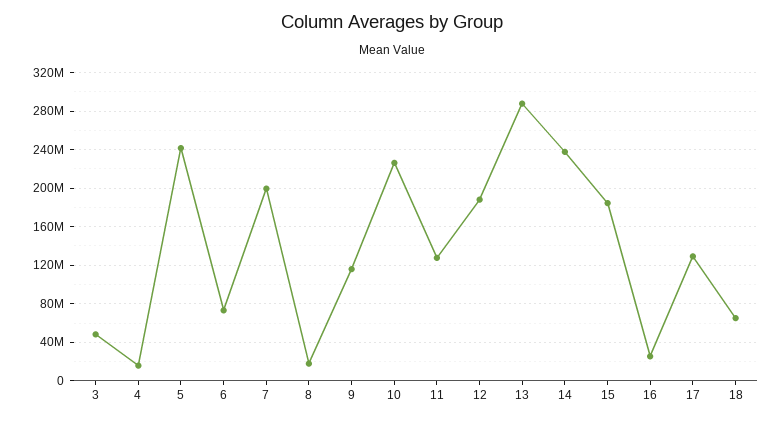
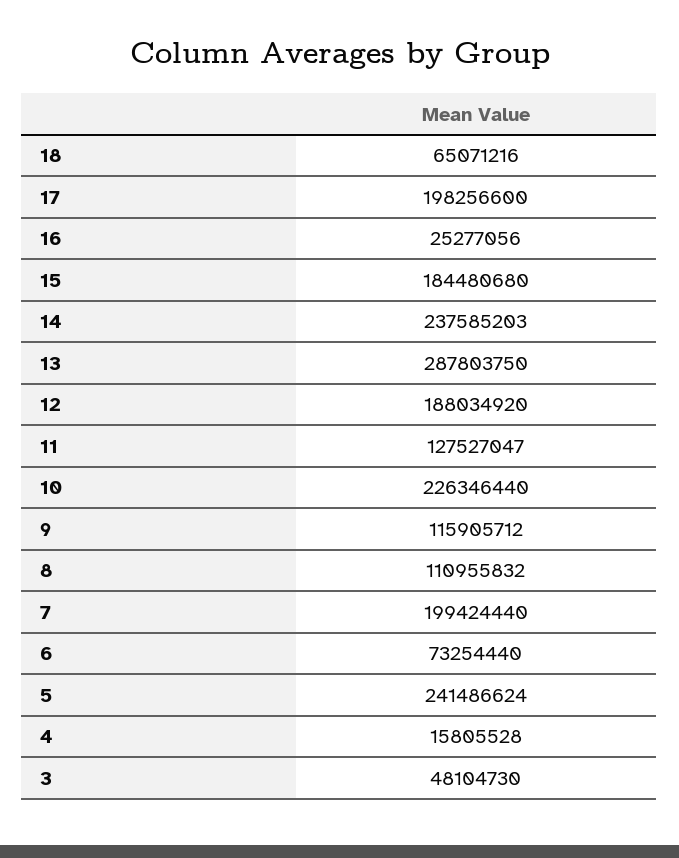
  {
    "3": 48104730,
    "4": 15805528,
    "5": 241486624,
    "6": 73254440,
    "7": 199424440,
-   "8": 20000000,
+   "8": 110955832,
    "9": 115905712,
    "10": 226346440,
    "11": 127527047,
    "12": 188034920,
    "13": 287803750,
    "14": 237585203,
    "15": 184480680,
    "16": 25277056,
-   "17": 130000000,
+   "17": 198256600,
    "18": 65071216
  }

